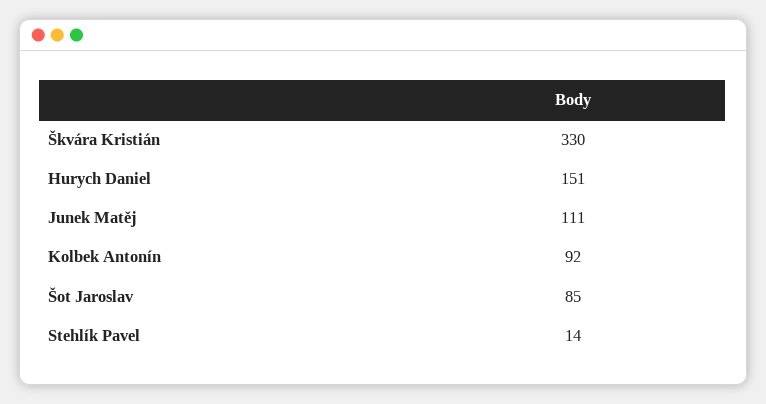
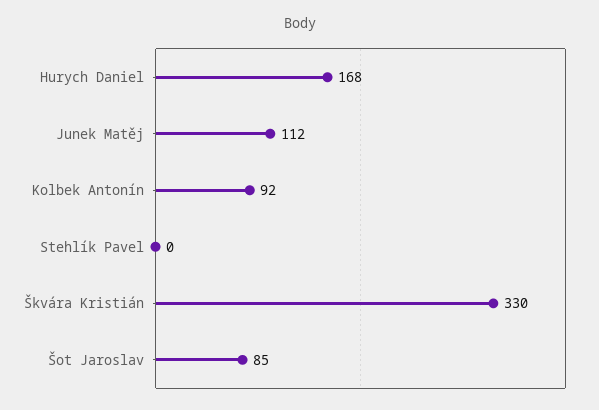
  {
    "Škvára Kristián": 330,
-   "Hurych Daniel": 151,
+   "Hurych Daniel": 168,
-   "Junek Matěj": 111,
+   "Junek Matěj": 112,
    "Kolbek Antonín": 92,
    "Šot Jaroslav": 85,
-   "Stehlík Pavel": 14
+   "Stehlík Pavel": 0
  }

